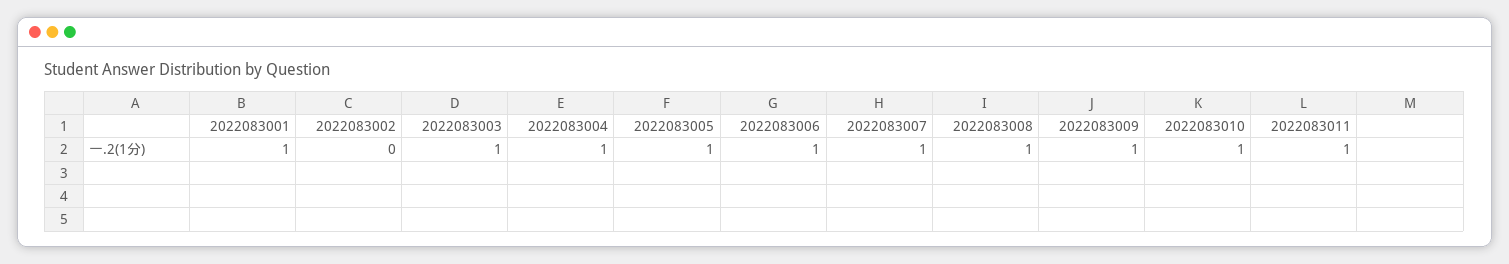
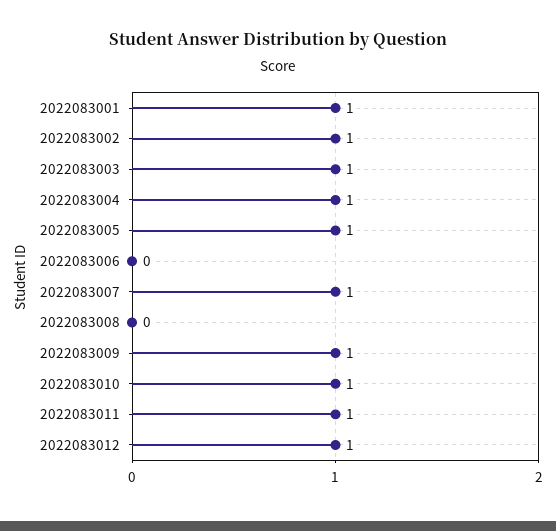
  {
    "2022083001": 1,
-   "2022083002": 0,
+   "2022083002": 1,
    "2022083003": 1,
    "2022083004": 1,
    "2022083005": 1,
-   "2022083006": 1,
+   "2022083006": 0,
    "2022083007": 1,
-   "2022083008": 1,
+   "2022083008": 0,
    "2022083009": 1,
    "2022083010": 1,
-   "2022083011": 1
+   "2022083011": 1,
+   "2022083012": 1
  }

